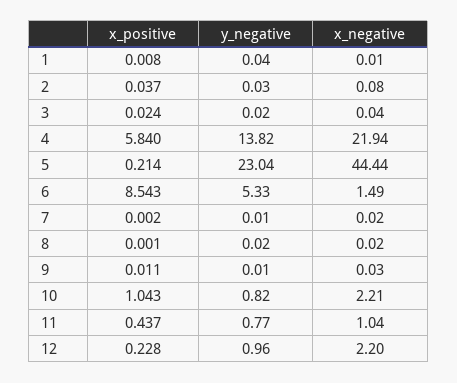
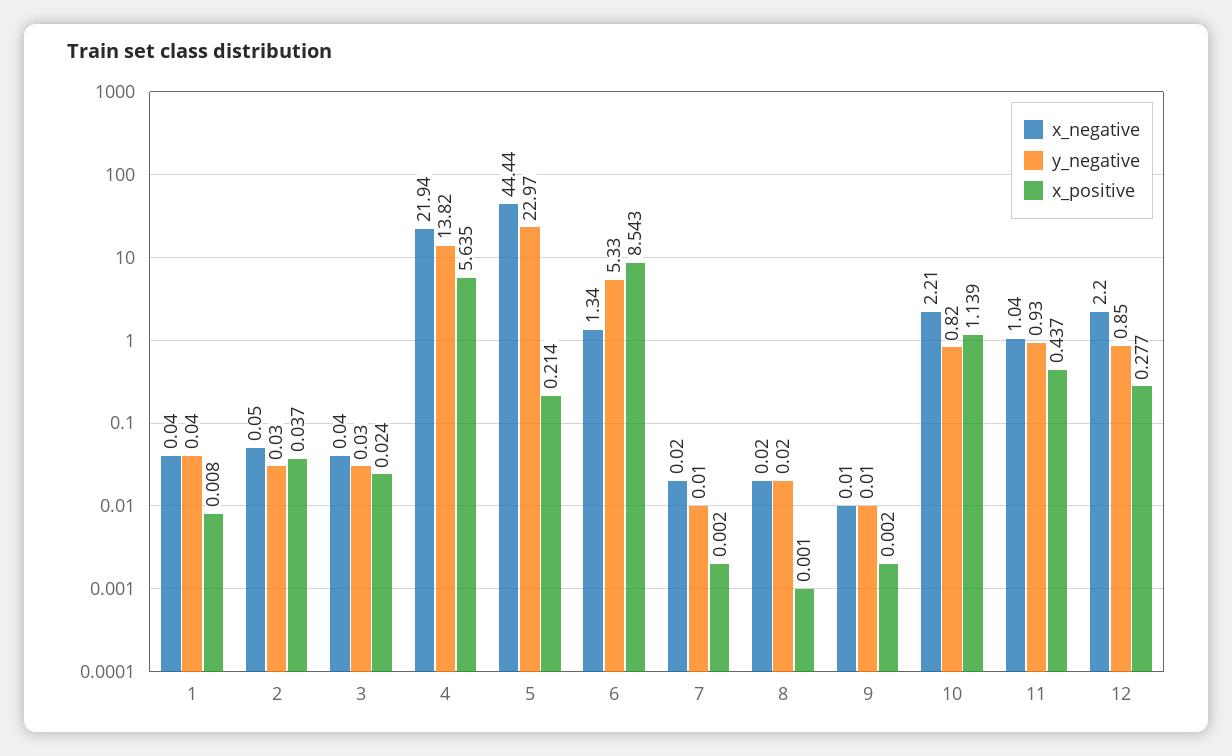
  {
    "x_positive": {
      "1": 0.008,
      "2": 0.037,
      "3": 0.024,
-     "4": 5.84,
+     "4": 5.635,
      "5": 0.214,
      "6": 8.543,
      "7": 0.002,
      "8": 0.001,
-     "9": 0.011,
+     "9": 0.002,
-     "10": 1.043,
+     "10": 1.139,
      "11": 0.437,
-     "12": 0.228
+     "12": 0.277
    },
    "y_negative": {
      "1": 0.04,
      "2": 0.03,
-     "3": 0.02,
+     "3": 0.03,
      "4": 13.82,
-     "5": 23.04,
+     "5": 22.97,
      "6": 5.33,
      "7": 0.01,
      "8": 0.02,
      "9": 0.01,
      "10": 0.82,
-     "11": 0.77,
+     "11": 0.93,
-     "12": 0.96
+     "12": 0.85
    },
    "x_negative": {
-     "1": 0.01,
+     "1": 0.04,
-     "2": 0.08,
+     "2": 0.05,
      "3": 0.04,
      "4": 21.94,
      "5": 44.44,
-     "6": 1.49,
+     "6": 1.34,
      "7": 0.02,
      "8": 0.02,
-     "9": 0.03,
+     "9": 0.01,
      "10": 2.21,
      "11": 1.04,
      "12": 2.2
    }
  }

